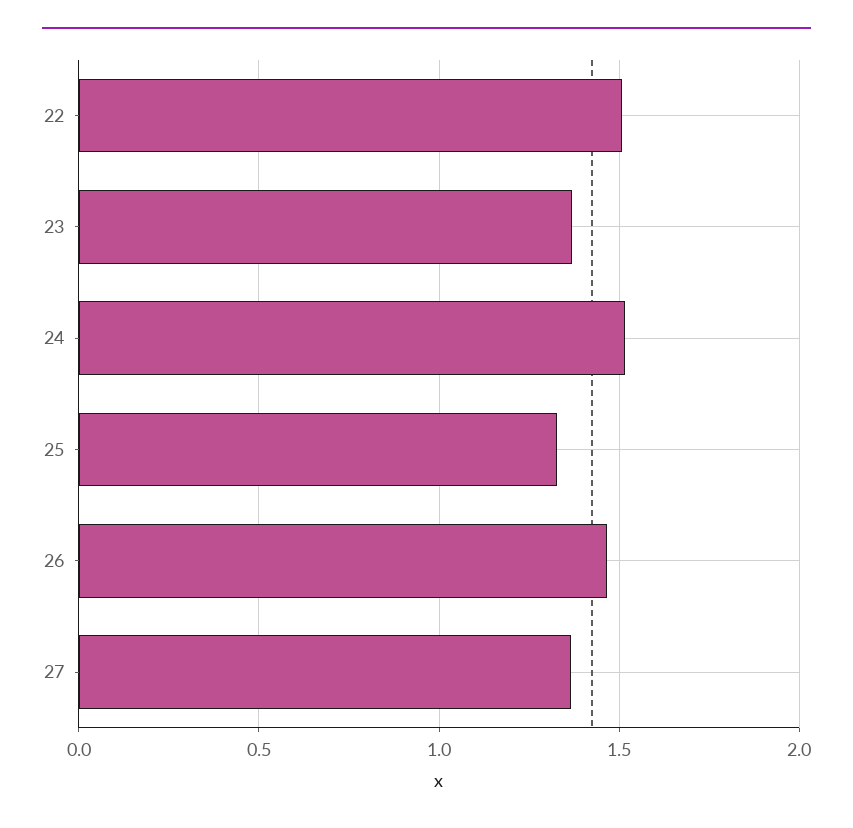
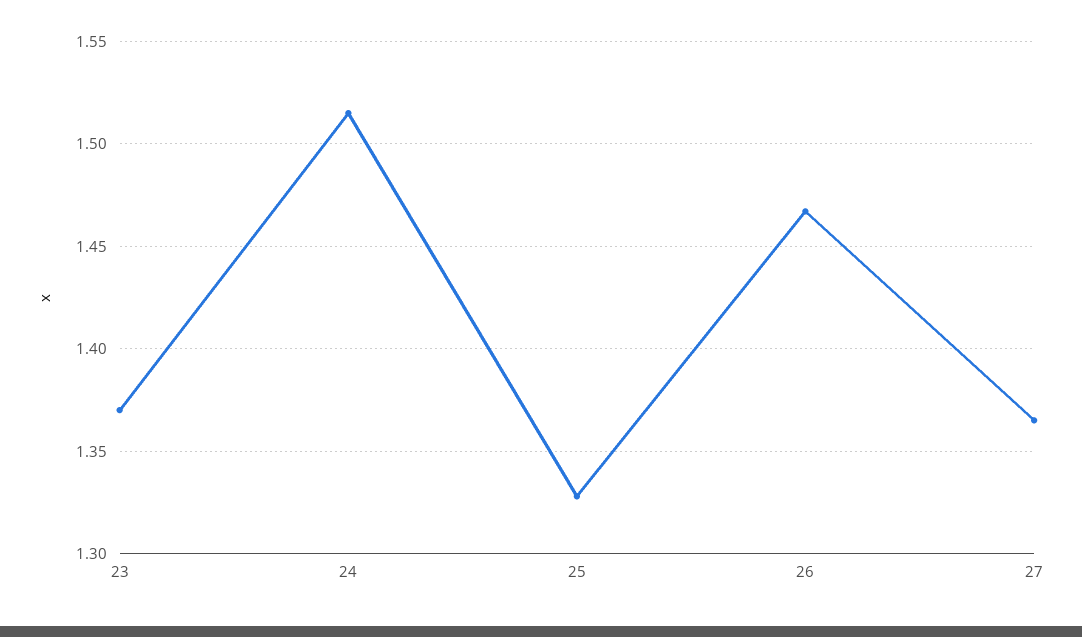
  {
-   "22": 1.5,
    "23": 1.37,
    "24": 1.515,
    "25": 1.33,
    "26": 1.465,
    "27": 1.365
  }

